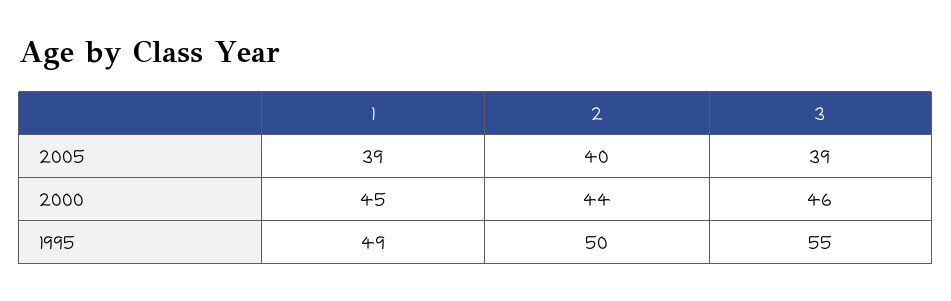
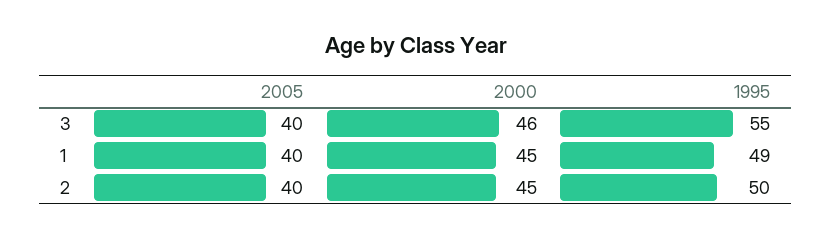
  {
    "1": {
-     "2005": 39,
+     "2005": 40,
      "2000": 45,
      "1995": 49
    },
    "2": {
      "2005": 40,
-     "2000": 44,
+     "2000": 45,
      "1995": 50
    },
    "3": {
-     "2005": 39,
+     "2005": 40,
      "2000": 46,
      "1995": 55
    }
  }

